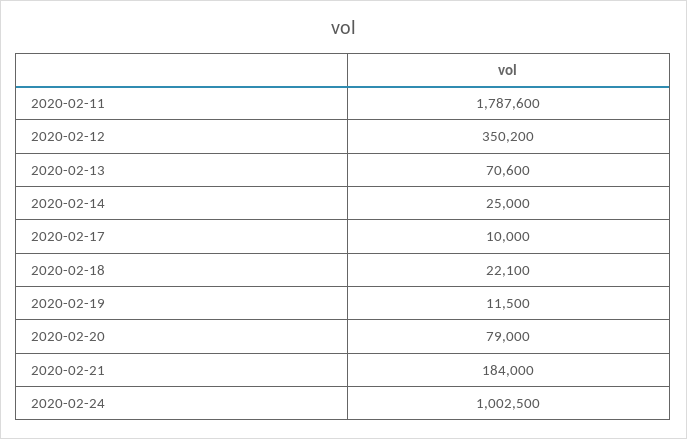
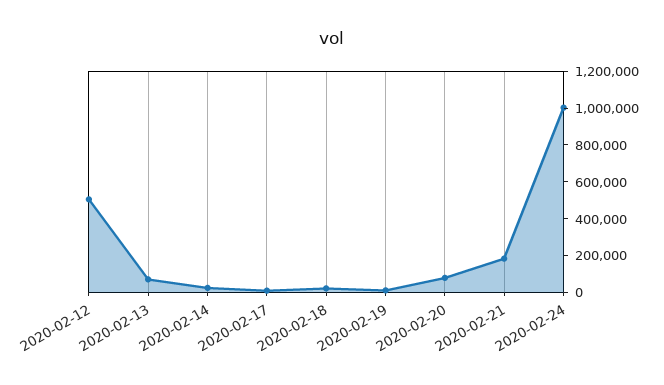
  {
-   "2020-02-11": 1787600,
-   "2020-02-12": 350200,
+   "2020-02-12": 500000,
    "2020-02-13": 70600,
    "2020-02-14": 25000,
    "2020-02-17": 10000,
    "2020-02-18": 22100,
    "2020-02-19": 11500,
    "2020-02-20": 79000,
    "2020-02-21": 184000,
    "2020-02-24": 1002500
  }

